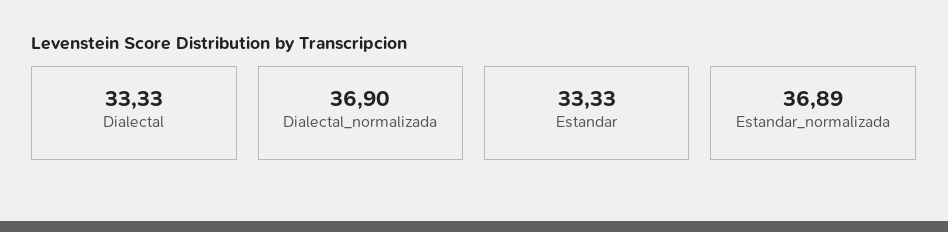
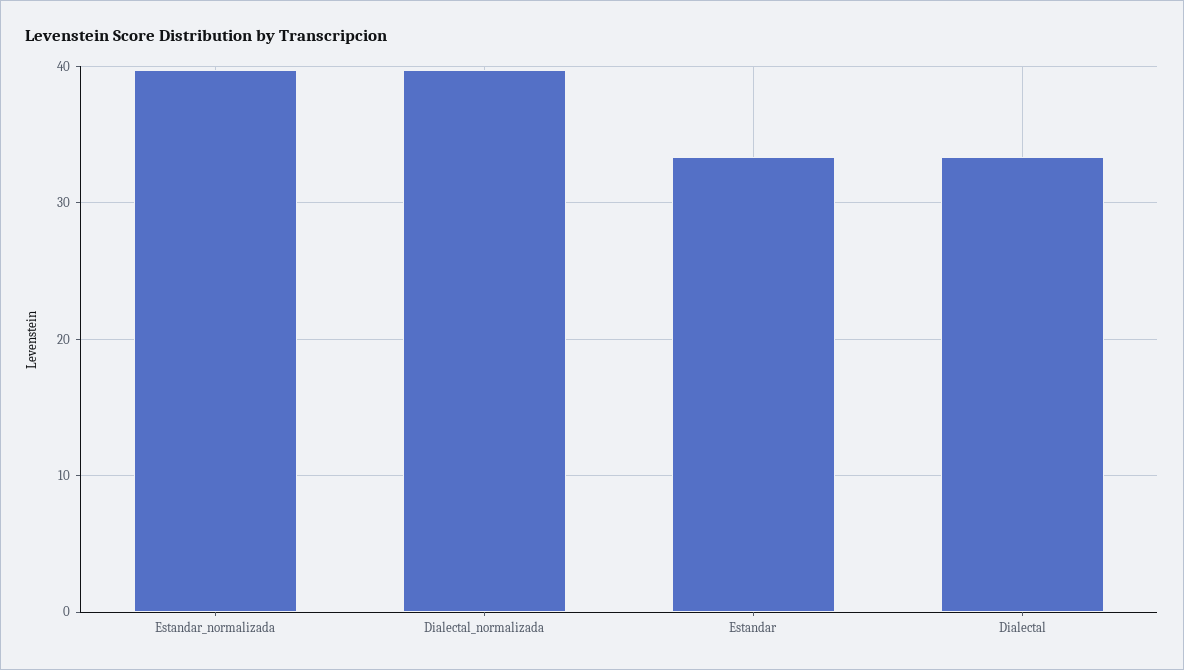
  {
    "Dialectal": 33.33,
-   "Dialectal_normalizada": 36.9,
+   "Dialectal_normalizada": 40,
    "Estandar": 33.33,
-   "Estandar_normalizada": 36.89
+   "Estandar_normalizada": 40
  }

